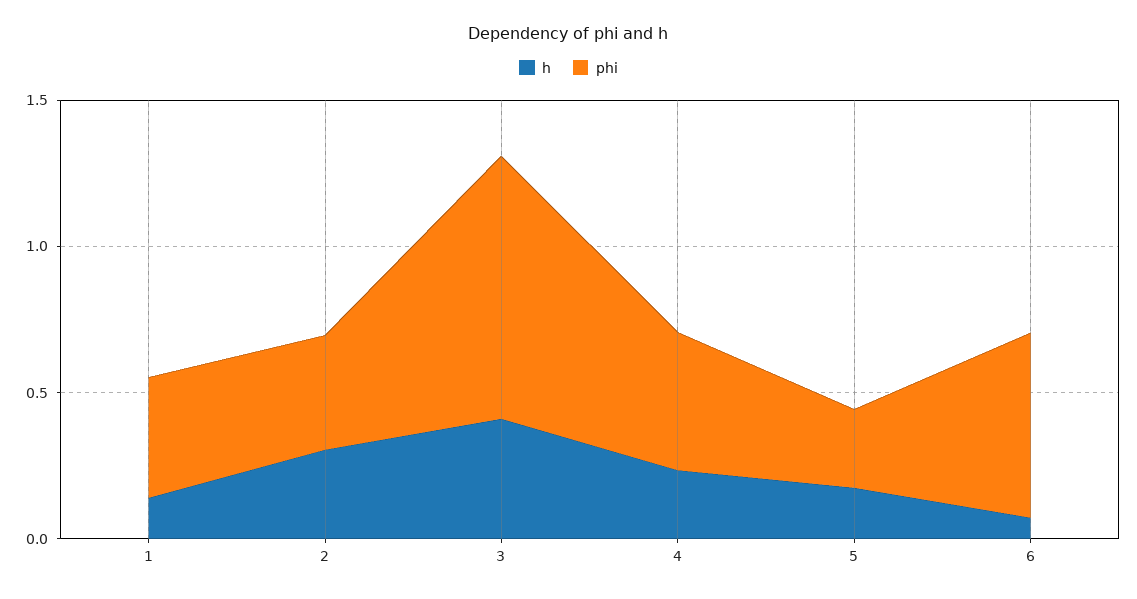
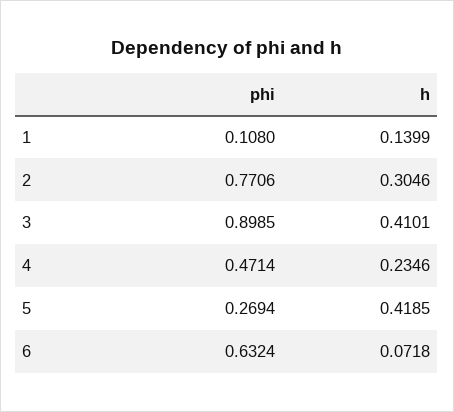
  {
    "h": {
      "1": 0.1399,
      "2": 0.3046,
      "3": 0.4101,
      "4": 0.2346,
-     "5": 0.2,
+     "5": 0.4185,
      "6": 0.0718
    },
    "phi": {
-     "1": 0.4,
+     "1": 0.108,
-     "2": 0.4,
+     "2": 0.7706,
      "3": 0.8985,
      "4": 0.4714,
      "5": 0.2694,
      "6": 0.6324
    }
  }

